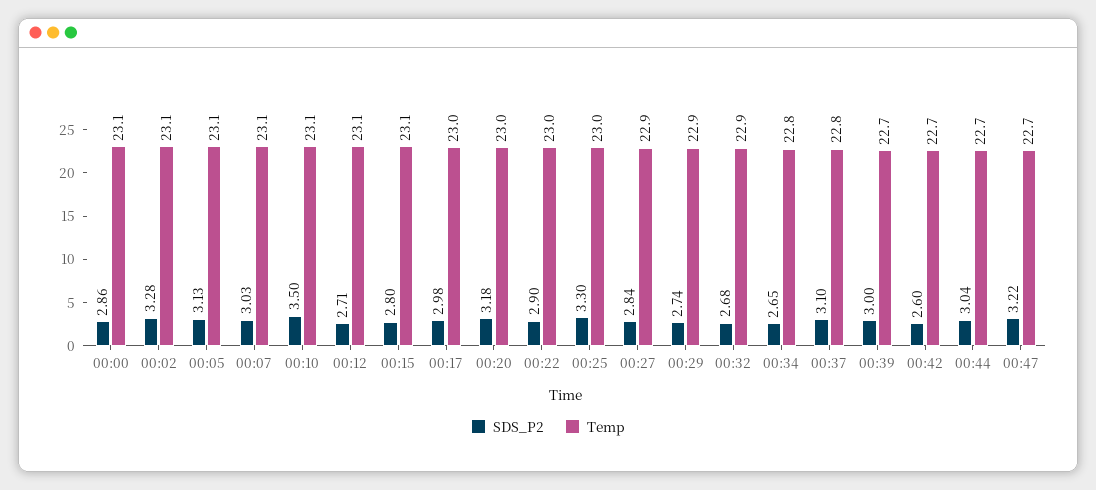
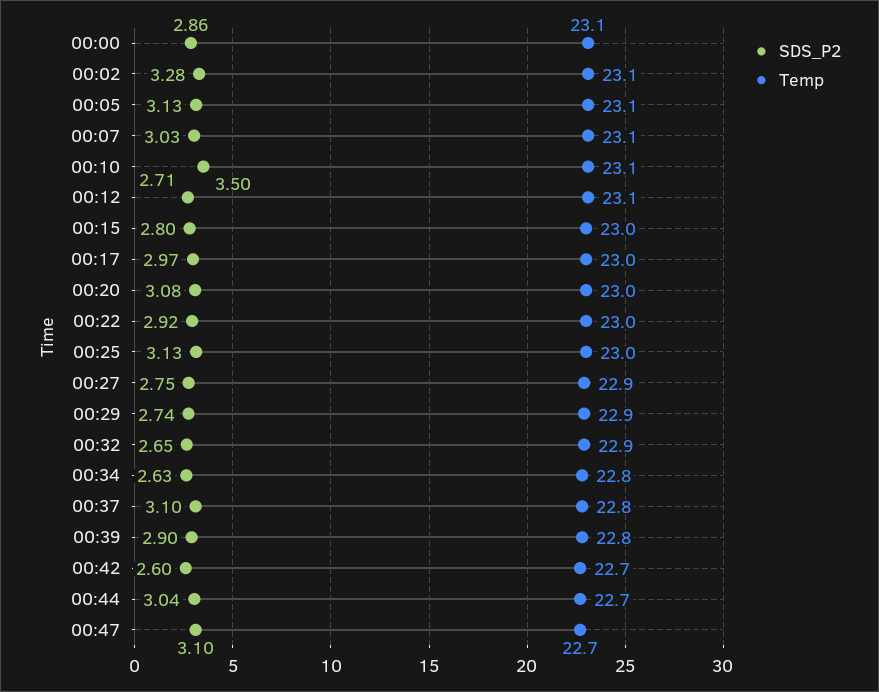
  {
    "SDS_P2": {
      "00:00": 2.86,
      "00:02": 3.28,
      "00:05": 3.13,
      "00:07": 3.03,
      "00:10": 3.5,
      "00:12": 2.71,
      "00:15": 2.8,
-     "00:17": 2.98,
+     "00:17": 2.97,
-     "00:20": 3.18,
+     "00:20": 3.08,
-     "00:22": 2.9,
+     "00:22": 2.92,
-     "00:25": 3.3,
+     "00:25": 3.13,
-     "00:27": 2.84,
+     "00:27": 2.75,
      "00:29": 2.74,
-     "00:32": 2.68,
+     "00:32": 2.65,
-     "00:34": 2.65,
+     "00:34": 2.63,
      "00:37": 3.1,
-     "00:39": 3,
+     "00:39": 2.9,
      "00:42": 2.6,
      "00:44": 3.04,
-     "00:47": 3.22
+     "00:47": 3.1
    },
    "Temp": {
      "00:00": 23.1,
      "00:02": 23.1,
      "00:05": 23.1,
      "00:07": 23.1,
      "00:10": 23.1,
      "00:12": 23.1,
-     "00:15": 23.1,
+     "00:15": 23,
      "00:17": 23,
      "00:20": 23,
      "00:22": 23,
      "00:25": 23,
      "00:27": 22.9,
      "00:29": 22.9,
      "00:32": 22.9,
      "00:34": 22.8,
      "00:37": 22.8,
-     "00:39": 22.7,
+     "00:39": 22.8,
      "00:42": 22.7,
      "00:44": 22.7,
      "00:47": 22.7
    }
  }

